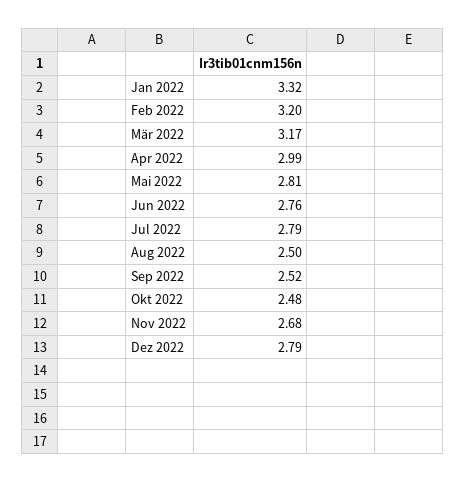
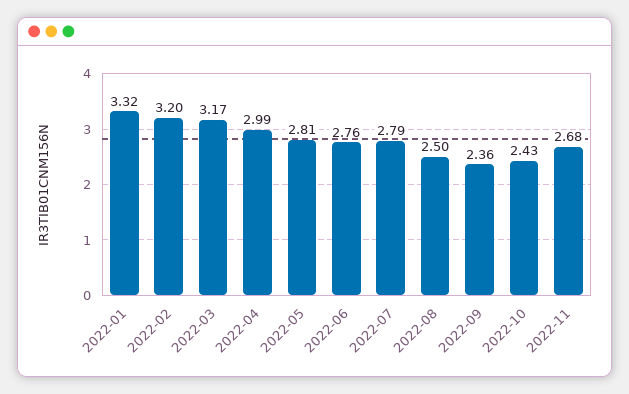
  {
    "Jan 2022": 3.32,
    "Feb 2022": 3.2,
    "Mär 2022": 3.17,
    "Apr 2022": 2.99,
    "Mai 2022": 2.81,
    "Jun 2022": 2.76,
    "Jul 2022": 2.79,
    "Aug 2022": 2.5,
-   "Sep 2022": 2.52,
+   "Sep 2022": 2.36,
-   "Okt 2022": 2.48,
+   "Okt 2022": 2.43,
-   "Nov 2022": 2.68,
+   "Nov 2022": 2.68
-   "Dez 2022": 2.79
  }

